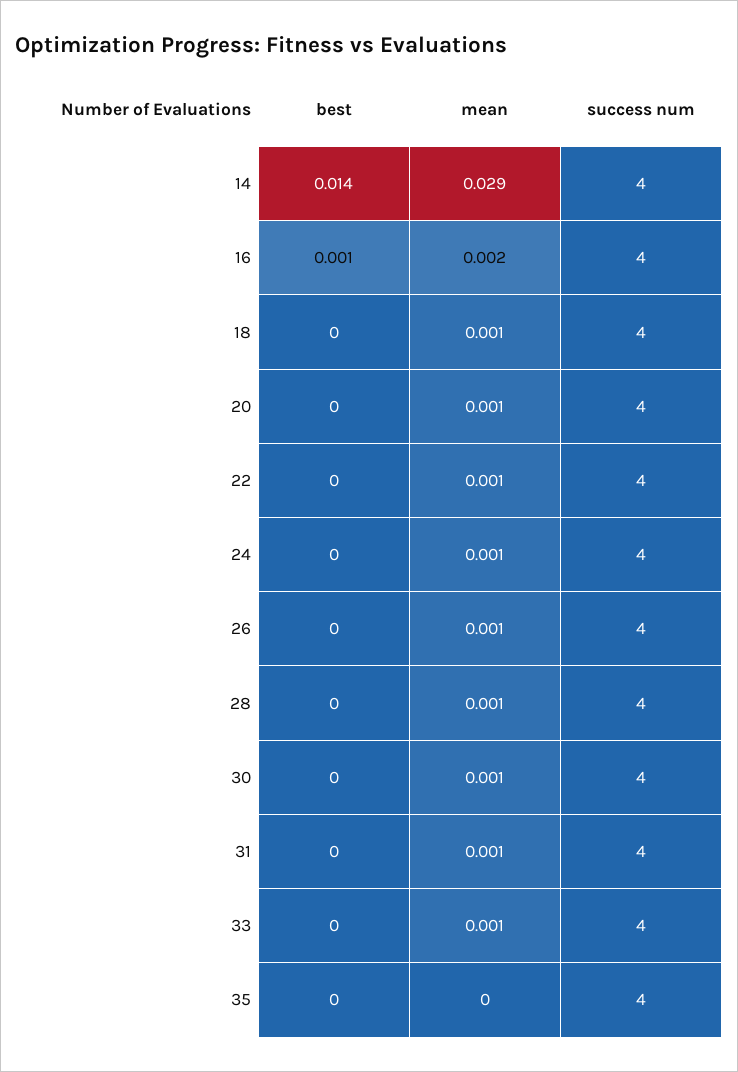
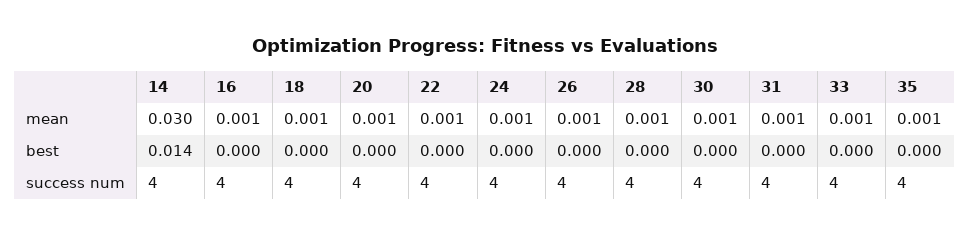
  {
    "best": {
      "14": 0.014,
-     "16": 0.001,
+     "16": 0,
      "18": 0,
      "20": 0,
      "22": 0,
      "24": 0,
      "26": 0,
      "28": 0,
      "30": 0,
      "31": 0,
      "33": 0,
      "35": 0
    },
    "mean": {
-     "14": 0.029,
+     "14": 0.03,
-     "16": 0.002,
+     "16": 0.001,
      "18": 0.001,
      "20": 0.001,
      "22": 0.001,
      "24": 0.001,
      "26": 0.001,
      "28": 0.001,
      "30": 0.001,
      "31": 0.001,
      "33": 0.001,
-     "35": 0
+     "35": 0.001
    },
    "success num": {
      "14": 4,
      "16": 4,
      "18": 4,
      "20": 4,
      "22": 4,
      "24": 4,
      "26": 4,
      "28": 4,
      "30": 4,
      "31": 4,
      "33": 4,
      "35": 4
    }
  }

